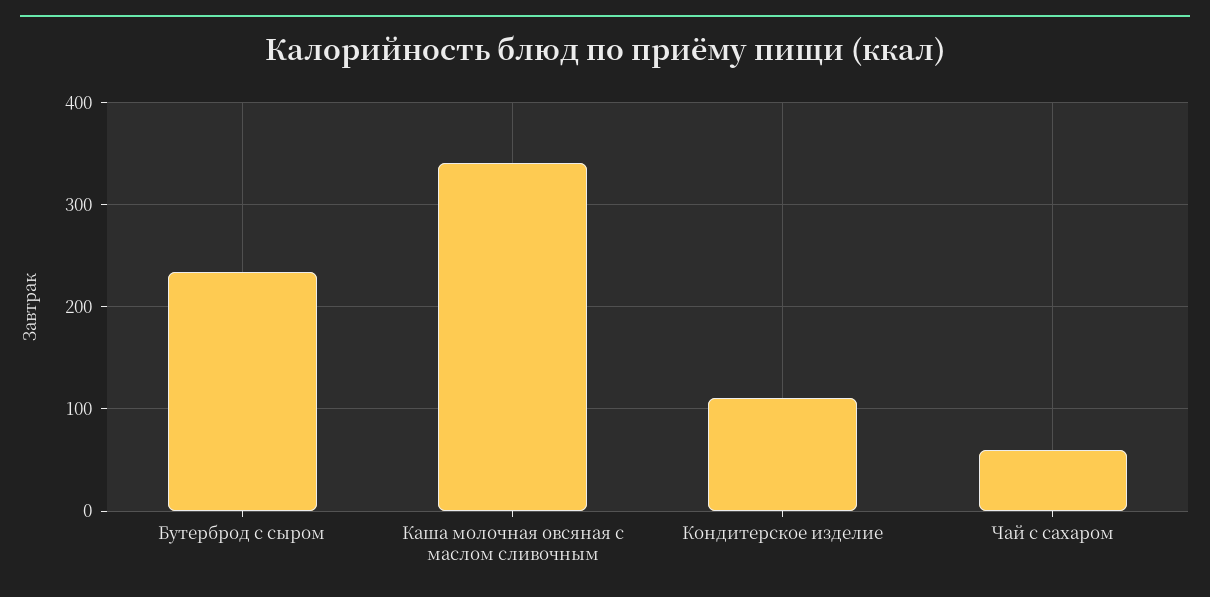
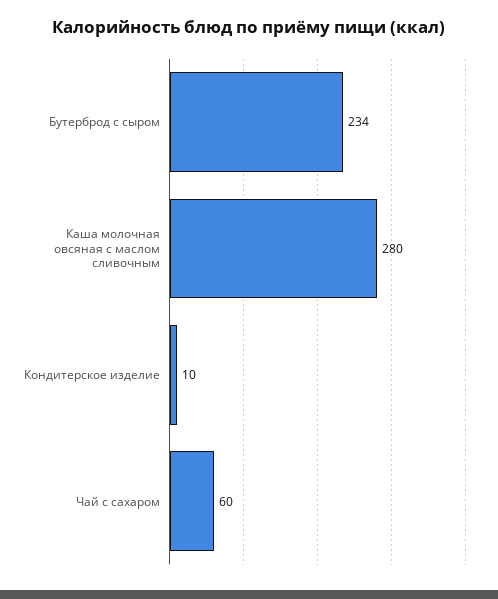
  {
    "Бутерброд с сыром": 234,
-   "Каша молочная овсяная с маслом сливочным": 340,
+   "Каша молочная овсяная с маслом сливочным": 280,
-   "Кондитерское изделие": 110,
+   "Кондитерское изделие": 10,
    "Чай с сахаром": 60
  }

